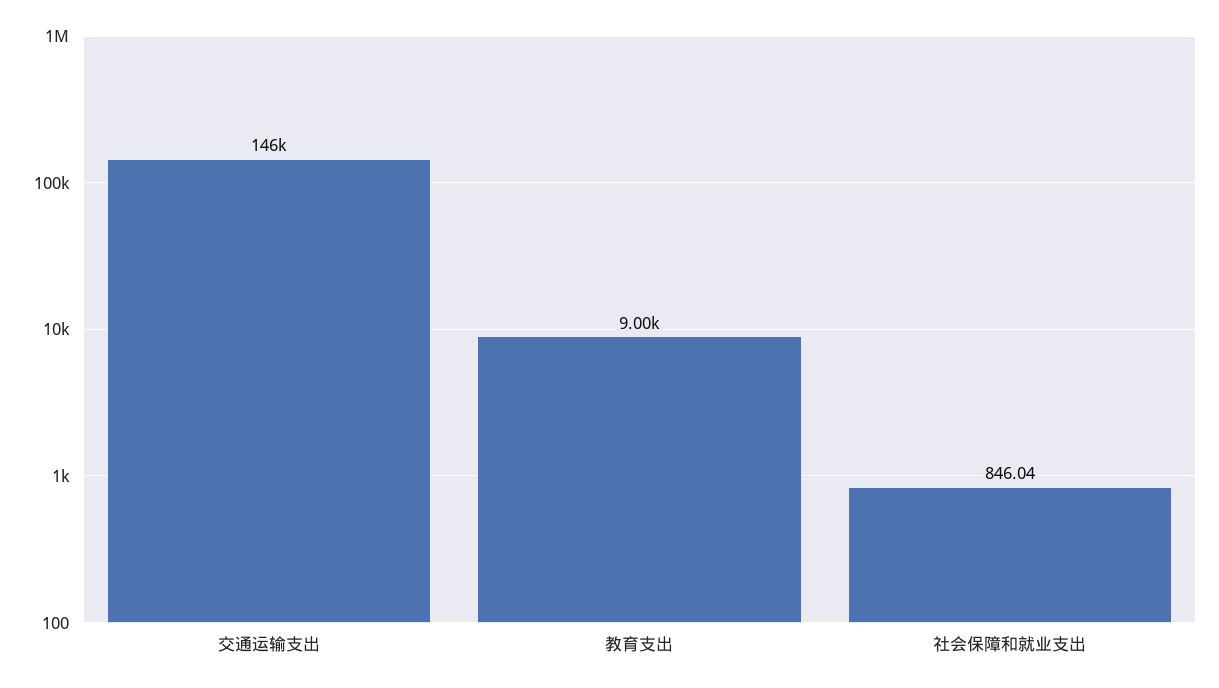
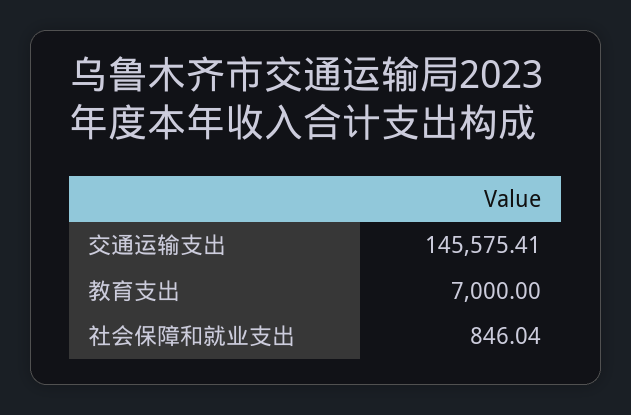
  {
    "交通运输支出": 145575.41,
-   "教育支出": 9000,
+   "教育支出": 7000,
    "社会保障和就业支出": 846.04
  }

